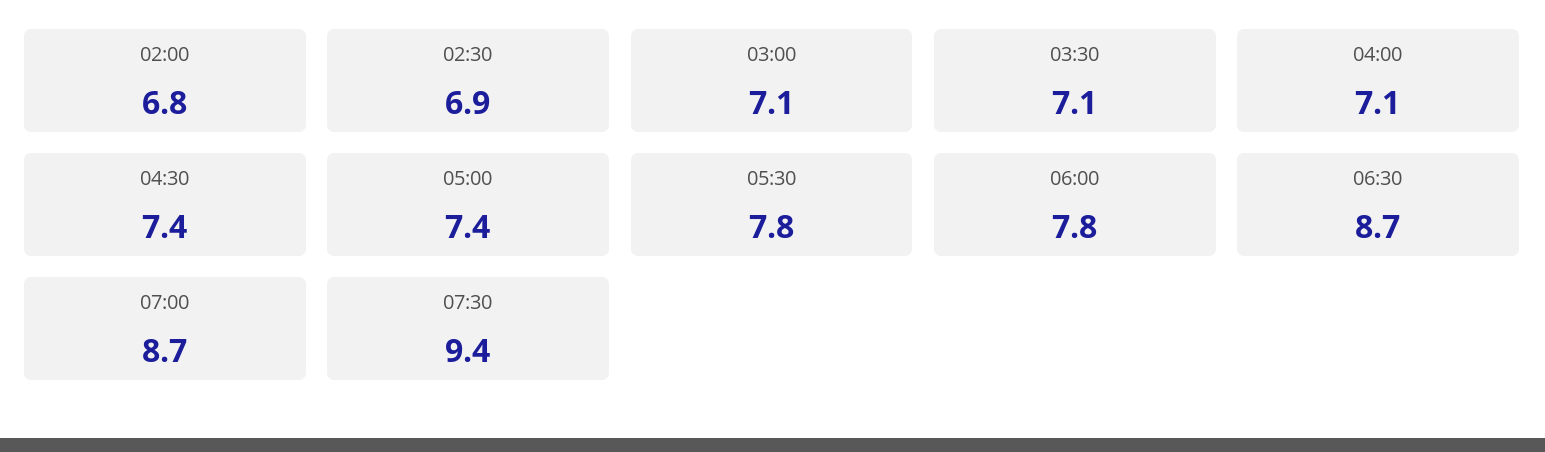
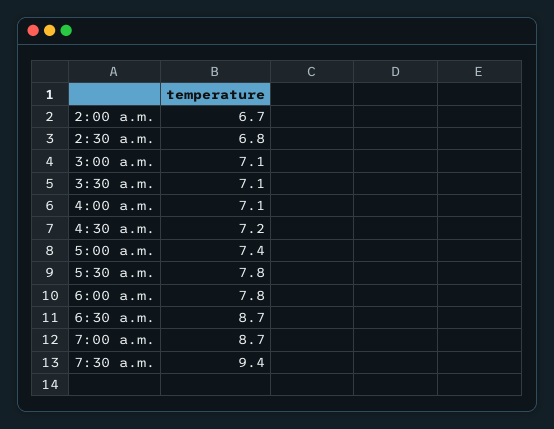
  {
-   "02:00": 6.8,
+   "02:00": 6.7,
-   "02:30": 6.9,
+   "02:30": 6.8,
    "03:00": 7.1,
    "03:30": 7.1,
    "04:00": 7.1,
-   "04:30": 7.4,
+   "04:30": 7.2,
    "05:00": 7.4,
    "05:30": 7.8,
    "06:00": 7.8,
    "06:30": 8.7,
    "07:00": 8.7,
    "07:30": 9.4
  }

